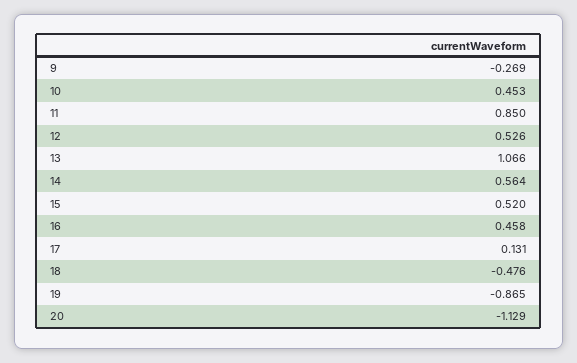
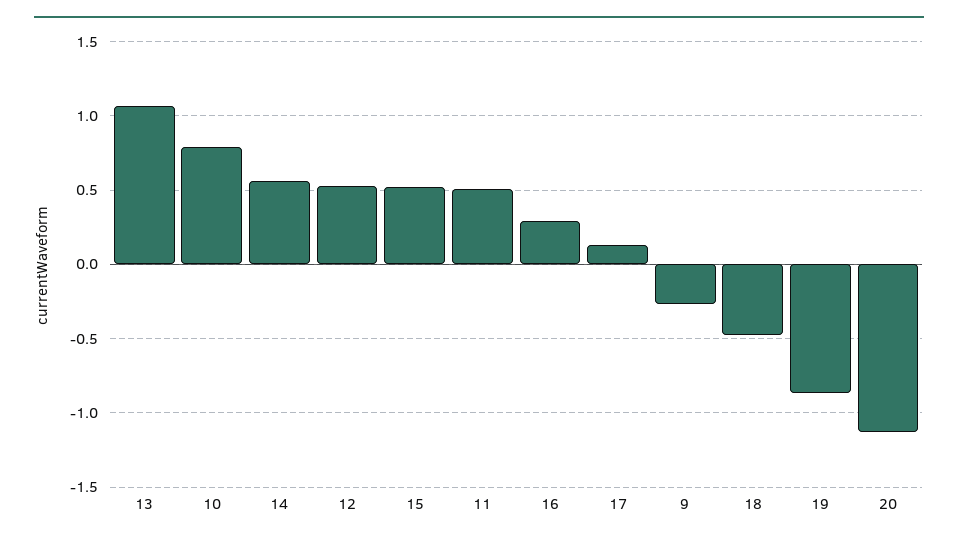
  {
    "9": -0.269,
-   "10": 0.453,
+   "10": 0.8,
-   "11": 0.85,
+   "11": 0.5,
    "12": 0.526,
    "13": 1.066,
    "14": 0.564,
    "15": 0.52,
-   "16": 0.458,
+   "16": 0.3,
    "17": 0.131,
    "18": -0.476,
    "19": -0.865,
    "20": -1.129
  }

